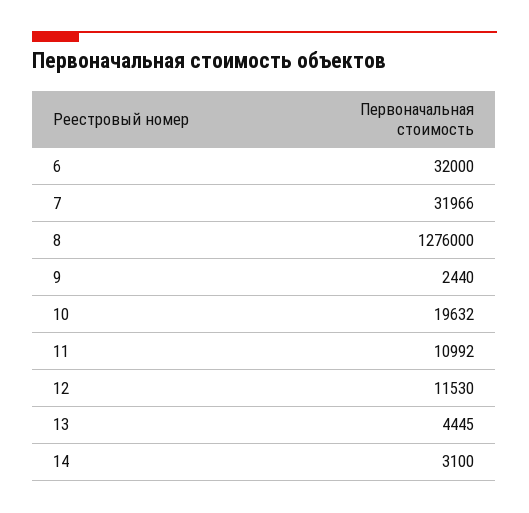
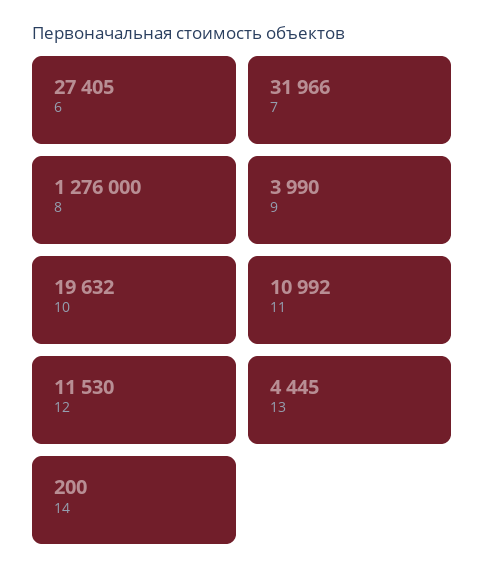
  {
-   "6": 32000,
+   "6": 27405,
    "7": 31966,
    "8": 1276000,
-   "9": 2440,
+   "9": 3990,
    "10": 19632,
    "11": 10992,
    "12": 11530,
    "13": 4445,
-   "14": 3100
+   "14": 200
  }

